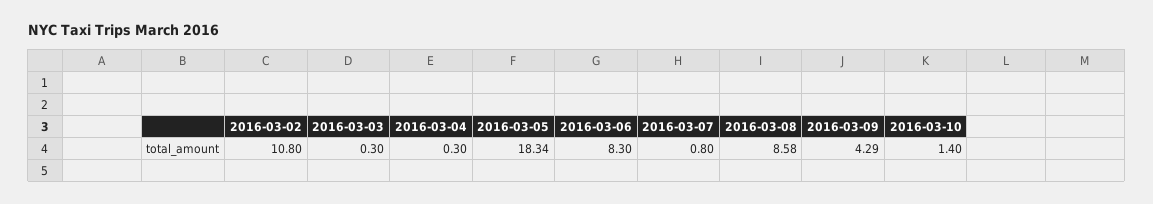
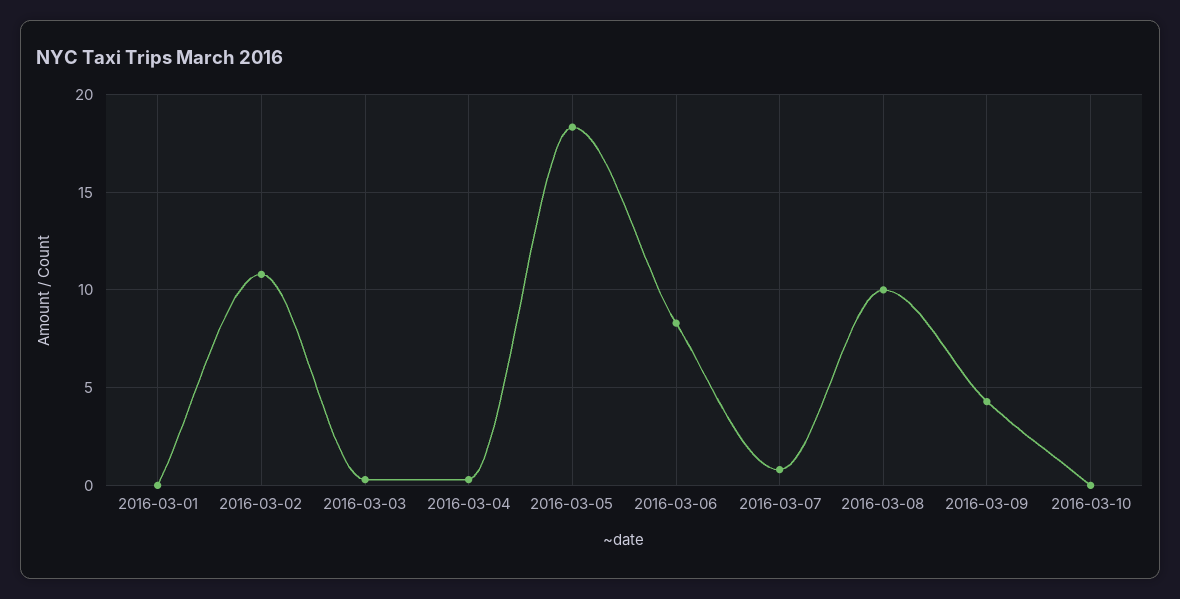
  {
    "2016-03-02": 10.8,
    "2016-03-03": 0.3,
    "2016-03-04": 0.3,
    "2016-03-05": 18.34,
    "2016-03-06": 8.3,
    "2016-03-07": 0.8,
-   "2016-03-08": 8.58,
+   "2016-03-08": 10,
    "2016-03-09": 4.29,
-   "2016-03-10": 1.4
+   "2016-03-10": 0,
+   "2016-03-01": 0
  }

